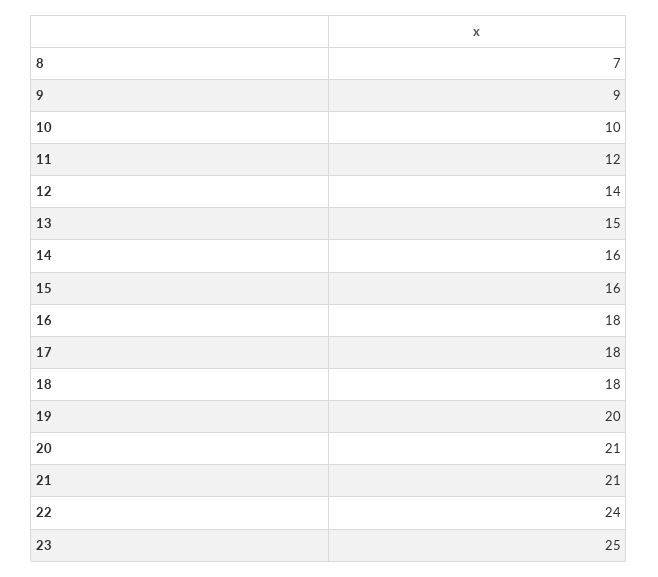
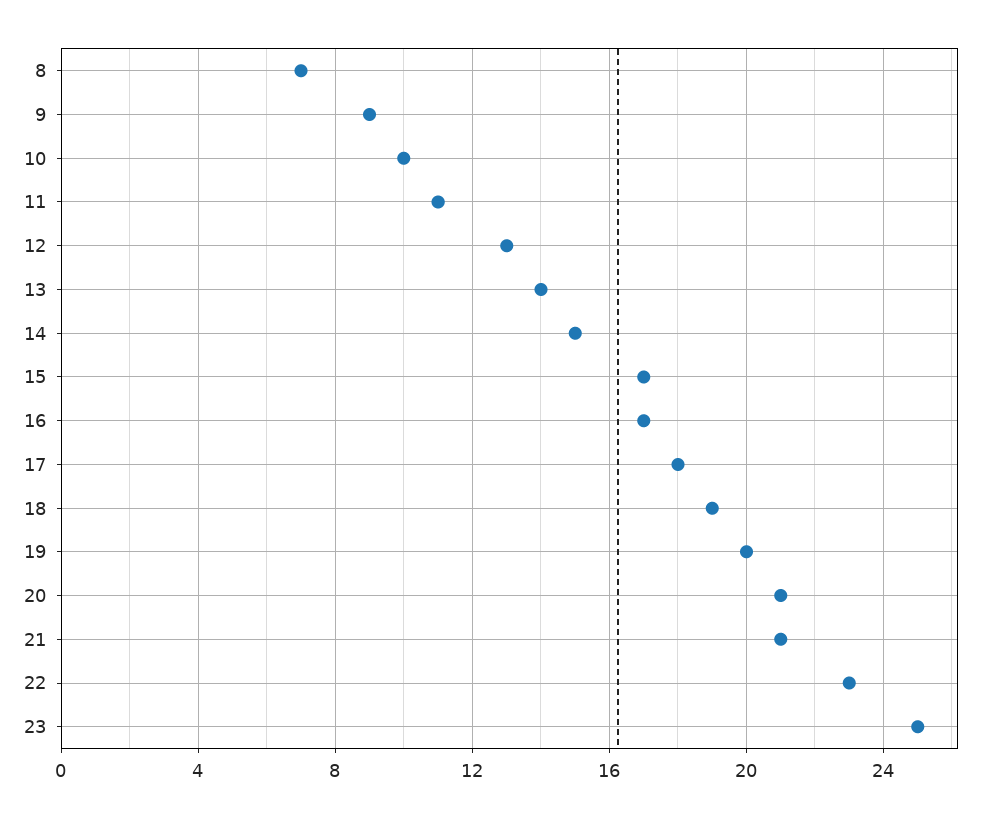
  {
    "8": 7,
    "9": 9,
    "10": 10,
-   "11": 12,
+   "11": 11,
-   "12": 14,
+   "12": 13,
-   "13": 15,
+   "13": 14,
-   "14": 16,
+   "14": 15,
-   "15": 16,
+   "15": 17,
-   "16": 18,
+   "16": 17,
    "17": 18,
-   "18": 18,
+   "18": 19,
    "19": 20,
    "20": 21,
    "21": 21,
-   "22": 24,
+   "22": 23,
    "23": 25
  }

